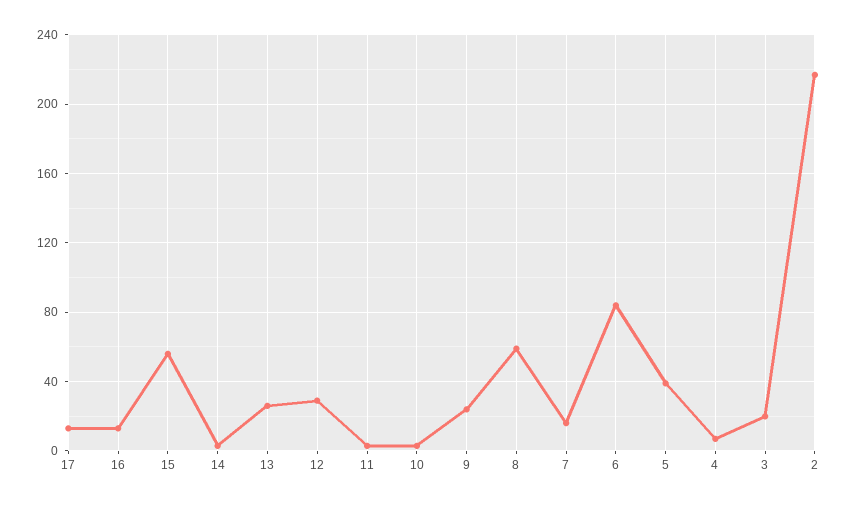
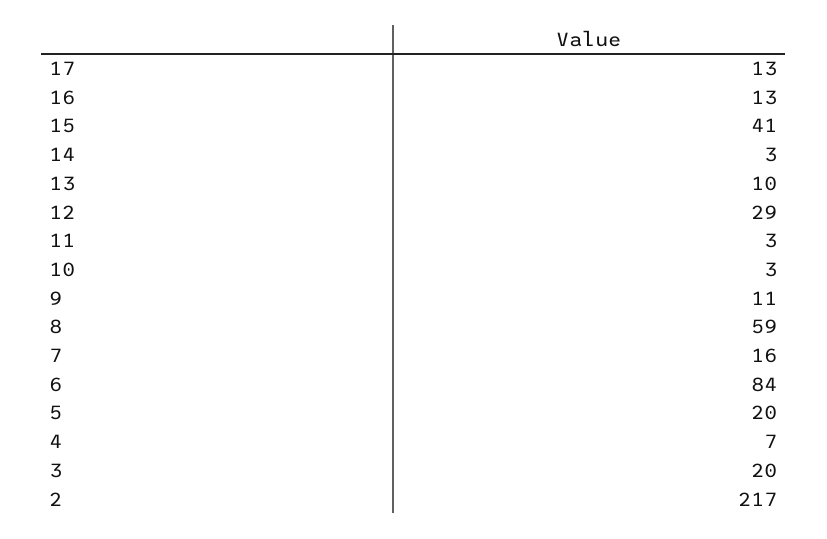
  {
    "17": 13,
    "16": 13,
-   "15": 55,
+   "15": 41,
    "14": 3,
-   "13": 25,
+   "13": 10,
    "12": 29,
    "11": 3,
    "10": 3,
-   "9": 25,
+   "9": 11,
    "8": 59,
    "7": 16,
    "6": 84,
-   "5": 40,
+   "5": 20,
    "4": 7,
    "3": 20,
    "2": 217
  }

